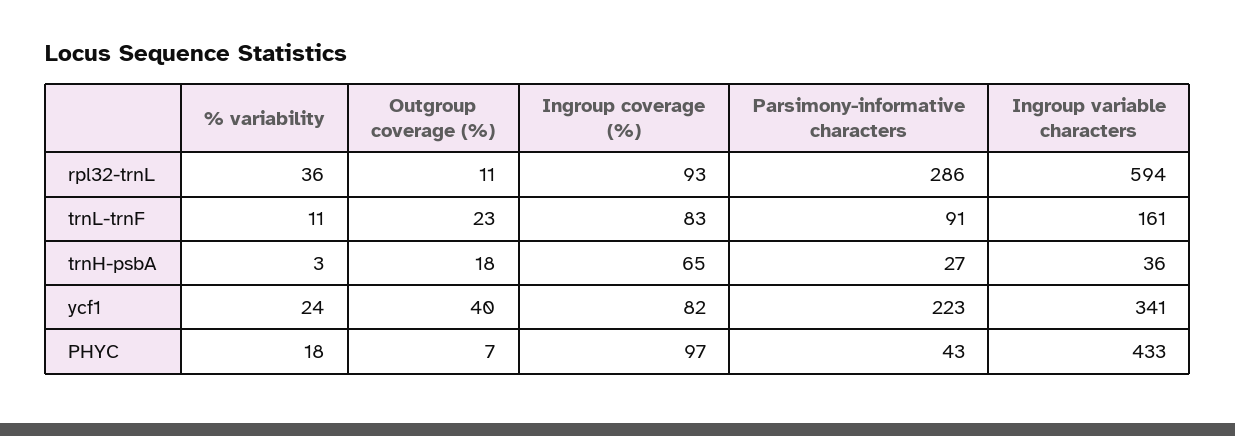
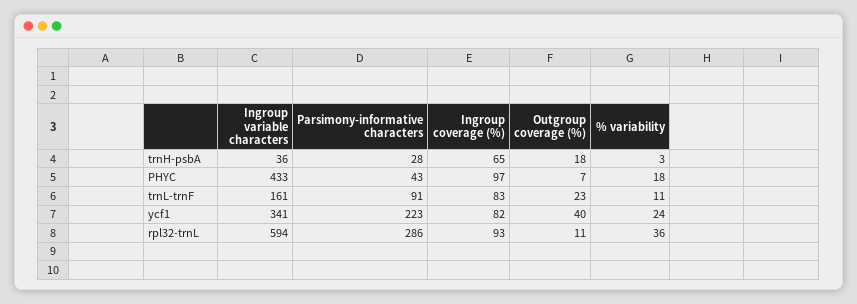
  {
    "% variability": {
      "rpl32-trnL": 36,
      "trnL-trnF": 11,
      "trnH-psbA": 3,
      "ycf1": 24,
      "PHYC": 18
    },
    "Outgroup coverage (%)": {
      "rpl32-trnL": 11,
      "trnL-trnF": 23,
      "trnH-psbA": 18,
      "ycf1": 40,
      "PHYC": 7
    },
    "Ingroup coverage (%)": {
      "rpl32-trnL": 93,
      "trnL-trnF": 83,
      "trnH-psbA": 65,
      "ycf1": 82,
      "PHYC": 97
    },
    "Parsimony-informative characters": {
      "rpl32-trnL": 286,
      "trnL-trnF": 91,
-     "trnH-psbA": 27,
+     "trnH-psbA": 28,
      "ycf1": 223,
      "PHYC": 43
    },
    "Ingroup variable characters": {
      "rpl32-trnL": 594,
      "trnL-trnF": 161,
      "trnH-psbA": 36,
      "ycf1": 341,
      "PHYC": 433
    }
  }

